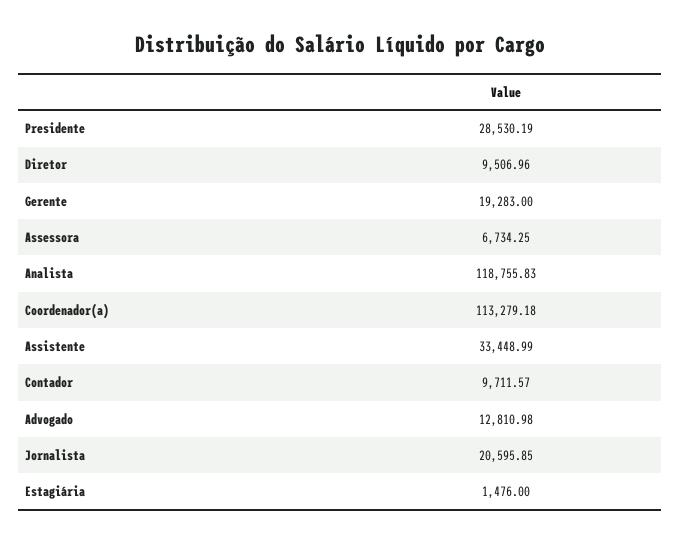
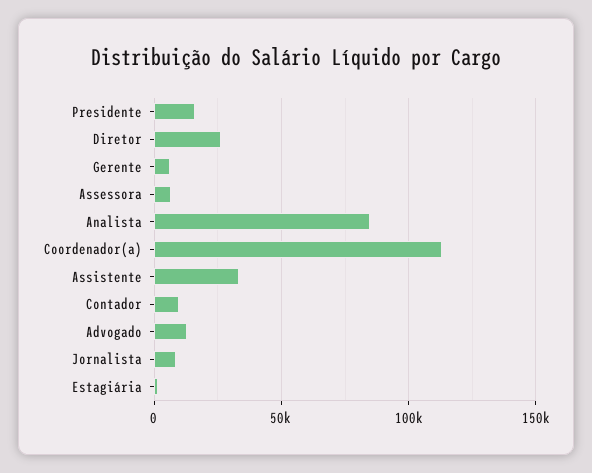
  {
-   "Presidente": 28530.19,
+   "Presidente": 15000,
-   "Diretor": 9506.96,
+   "Diretor": 25000,
-   "Gerente": 19283,
+   "Gerente": 5000,
    "Assessora": 6734.25,
-   "Analista": 118755.83,
+   "Analista": 85000,
    "Coordenador(a)": 113279.18,
    "Assistente": 33448.99,
    "Contador": 9711.57,
    "Advogado": 12810.98,
-   "Jornalista": 20595.85,
+   "Jornalista": 10000,
    "Estagiária": 1476
  }

